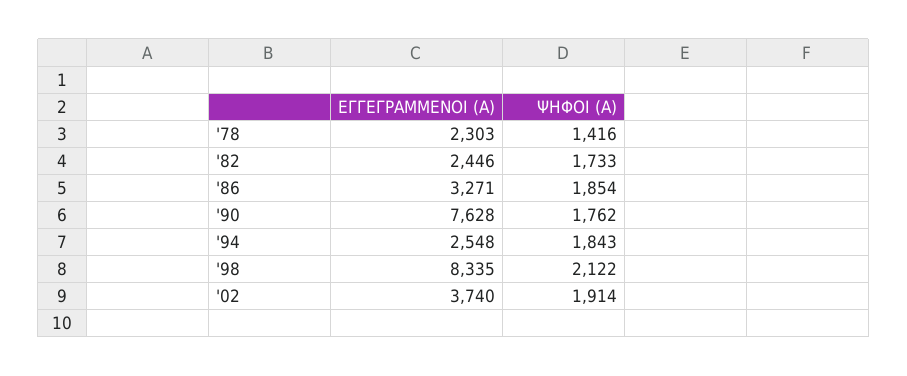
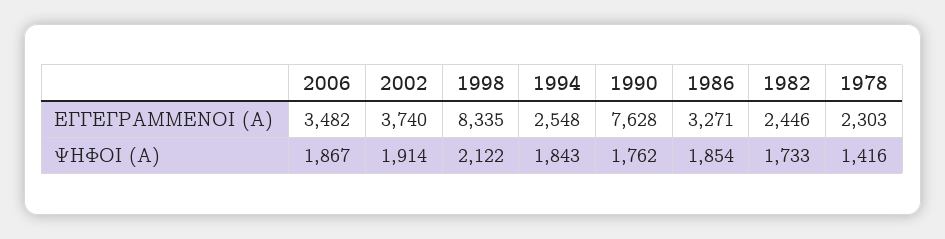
  {
    "ΕΓΓΕΓΡΑΜΜΕΝΟΙ (Α)": {
      "'78": 2303,
      "'82": 2446,
      "'86": 3271,
      "'90": 7628,
      "'94": 2548,
      "'98": 8335,
-     "'02": 3740
+     "'02": 3740,
+     "2006": 3482
    },
    "ΨΗΦΟΙ (Α)": {
      "'78": 1416,
      "'82": 1733,
      "'86": 1854,
      "'90": 1762,
      "'94": 1843,
      "'98": 2122,
-     "'02": 1914
+     "'02": 1914,
+     "2006": 1867
    }
  }

